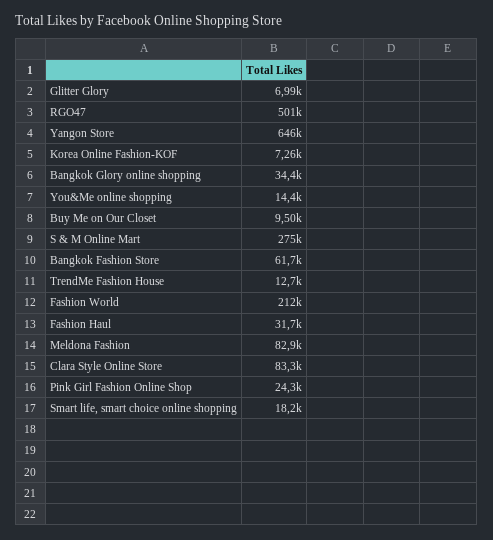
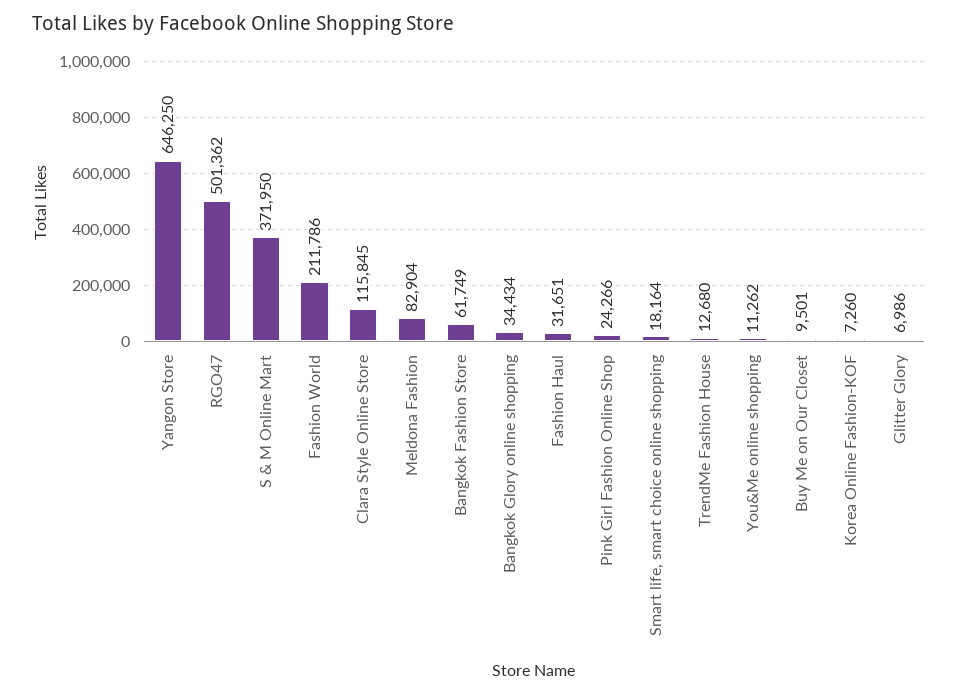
  {
    "Glitter Glory": 6986,
    "RGO47": 501362,
    "Yangon Store": 646250,
    "Korea Online Fashion-KOF": 7260,
    "Bangkok Glory online shopping": 34434,
-   "You&Me online shopping": 14400,
+   "You&Me online shopping": 11262,
    "Buy Me on Our Closet": 9501,
-   "S & M Online Mart": 275000,
+   "S & M Online Mart": 371950,
    "Bangkok Fashion Store": 61749,
    "TrendMe Fashion House": 12680,
    "Fashion World": 211786,
    "Fashion Haul": 31651,
    "Meldona Fashion": 82904,
-   "Clara Style Online Store": 83300,
+   "Clara Style Online Store": 115845,
    "Pink Girl Fashion Online Shop": 24266,
    "Smart life, smart choice online shopping": 18164
  }

